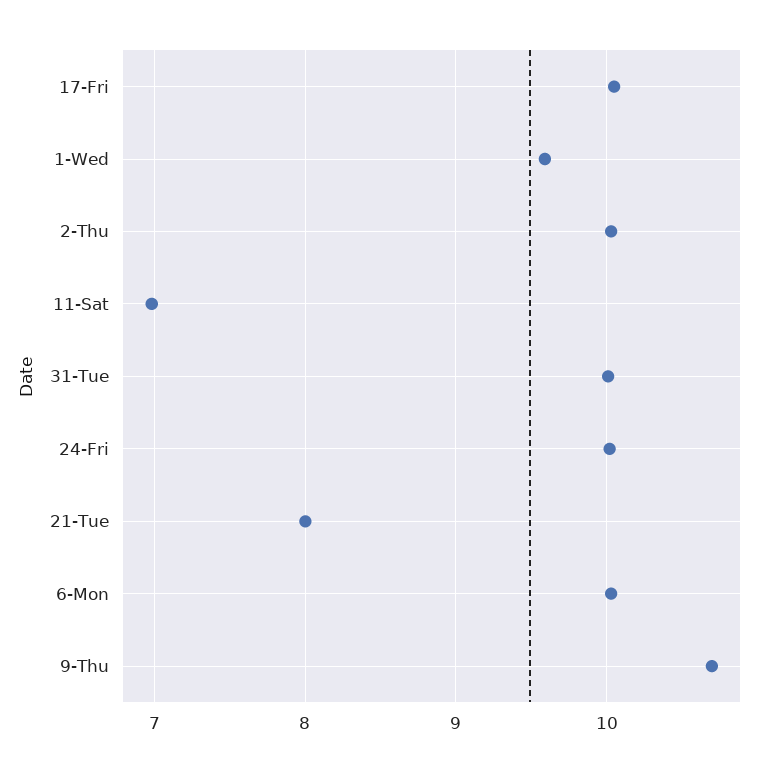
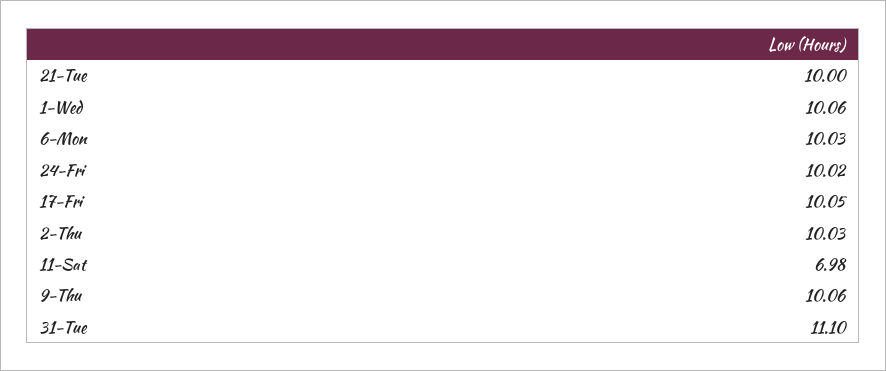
  {
    "17-Fri": 10.05,
-   "1-Wed": 9.6,
+   "1-Wed": 10.06,
    "2-Thu": 10.03,
    "11-Sat": 6.98,
-   "31-Tue": 10,
+   "31-Tue": 11.1,
    "24-Fri": 10.02,
-   "21-Tue": 8,
+   "21-Tue": 10,
    "6-Mon": 10.03,
-   "9-Thu": 10.7
+   "9-Thu": 10.06
  }

